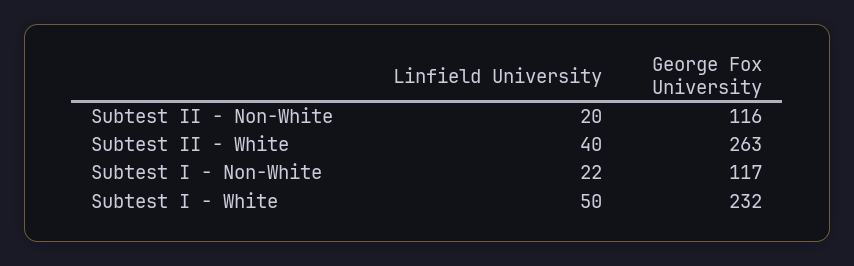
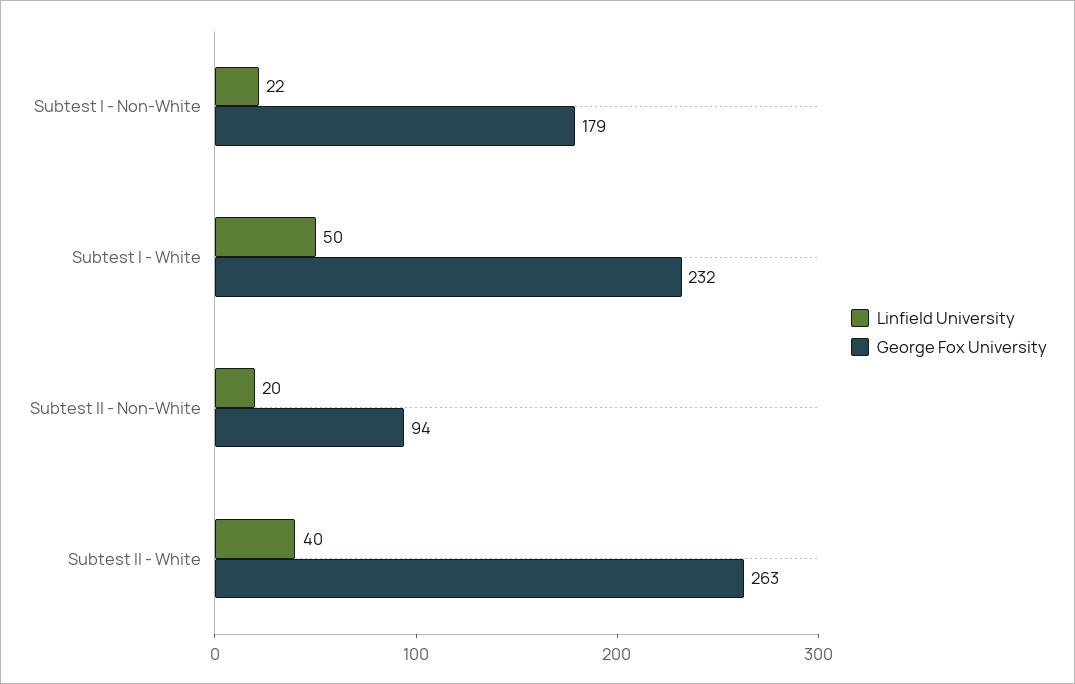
  {
    "Linfield University": {
      "Subtest II - Non-White": 20,
      "Subtest II - White": 40,
      "Subtest I - Non-White": 22,
      "Subtest I - White": 50
    },
    "George Fox University": {
-     "Subtest II - Non-White": 116,
+     "Subtest II - Non-White": 94,
      "Subtest II - White": 263,
-     "Subtest I - Non-White": 117,
+     "Subtest I - Non-White": 179,
      "Subtest I - White": 232
    }
  }

